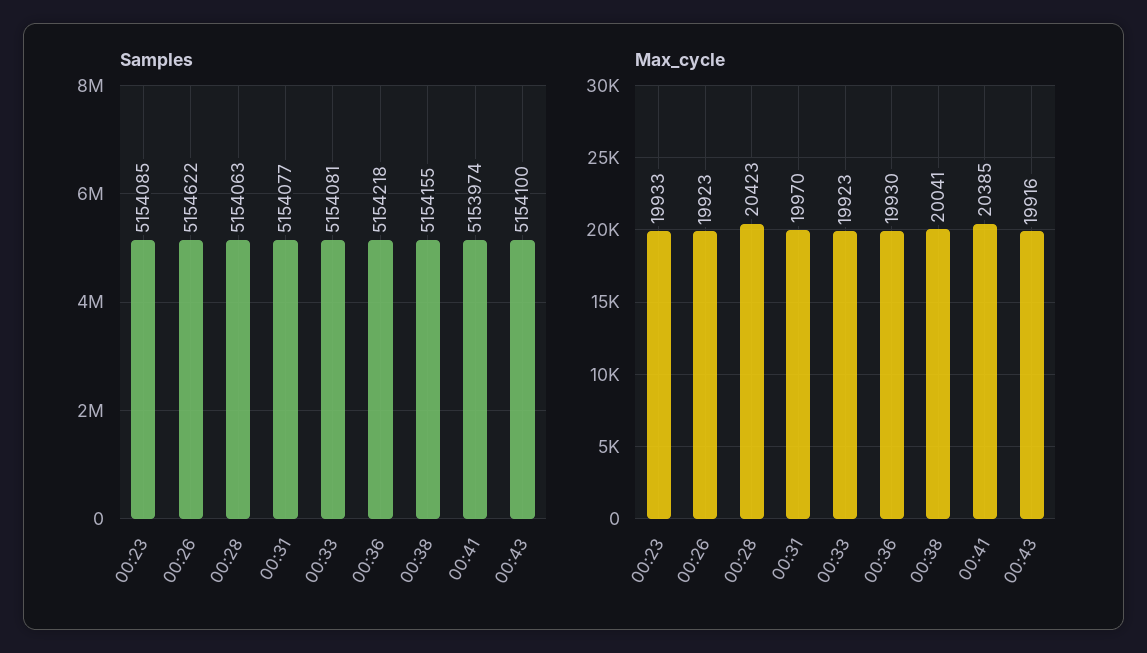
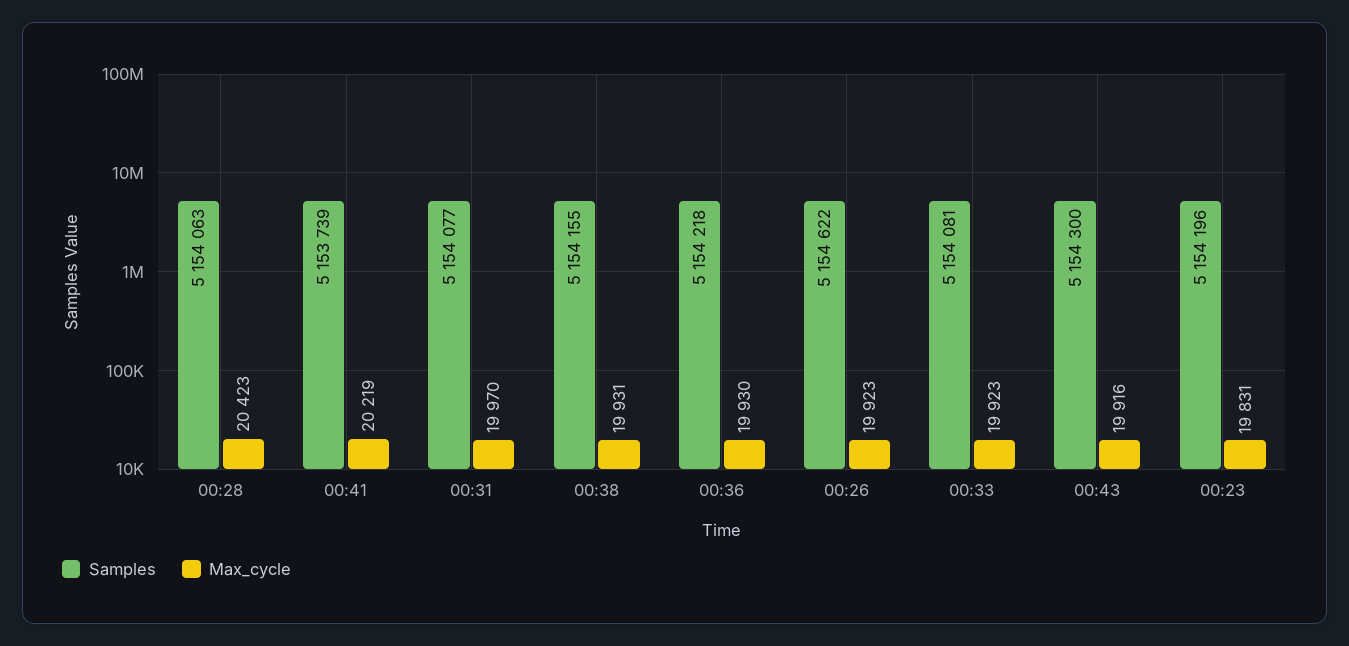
  {
    "Samples": {
-     "00:23": 5154085,
+     "00:23": 5154196,
      "00:26": 5154622,
      "00:28": 5154063,
      "00:31": 5154077,
      "00:33": 5154081,
      "00:36": 5154218,
      "00:38": 5154155,
-     "00:41": 5153974,
+     "00:41": 5153739,
-     "00:43": 5154100
+     "00:43": 5154300
    },
    "Max_cycle": {
-     "00:23": 19933,
+     "00:23": 19831,
      "00:26": 19923,
      "00:28": 20423,
      "00:31": 19970,
      "00:33": 19923,
      "00:36": 19930,
-     "00:38": 20041,
+     "00:38": 19931,
-     "00:41": 20385,
+     "00:41": 20219,
      "00:43": 19916
    }
  }

